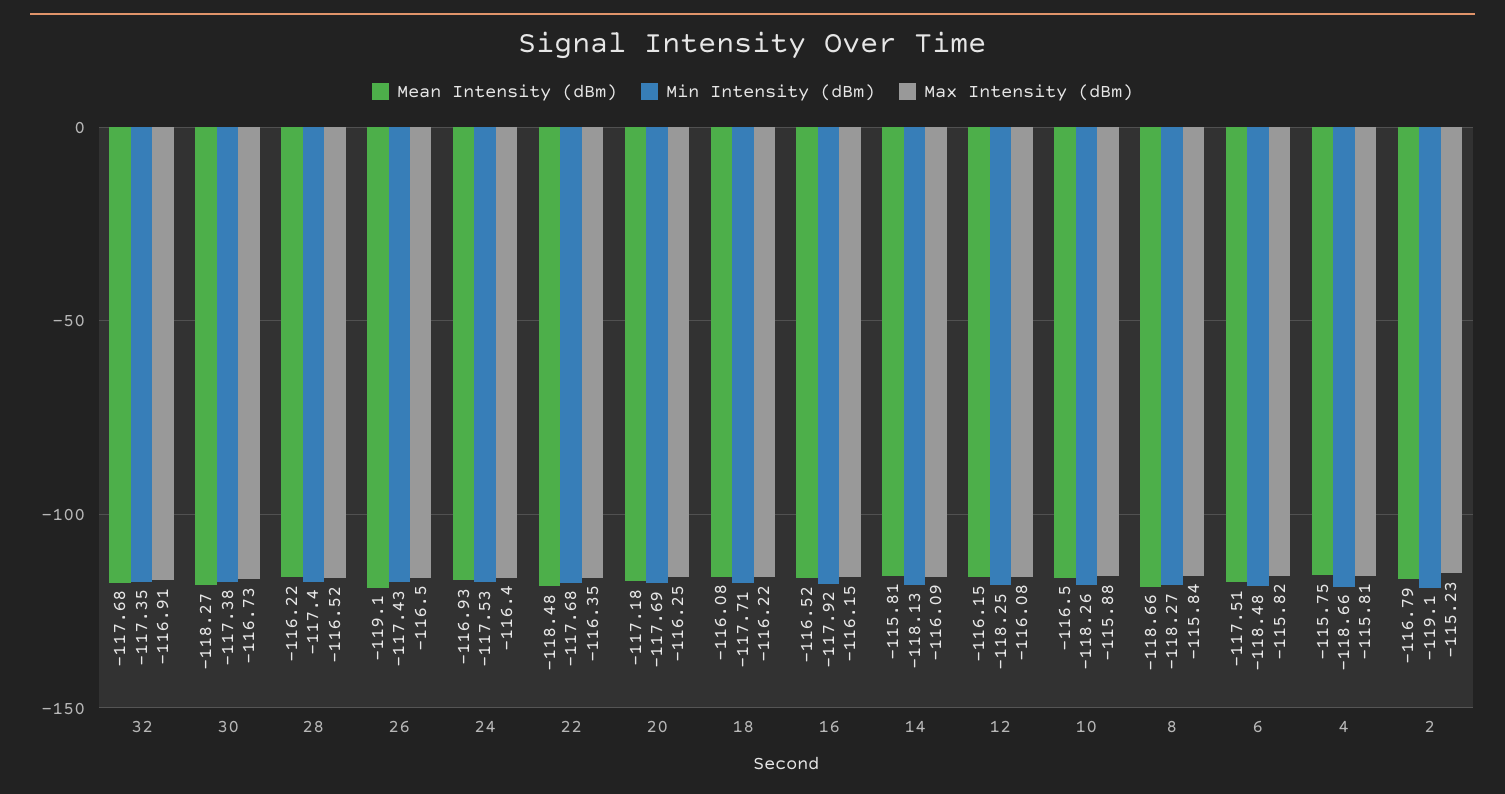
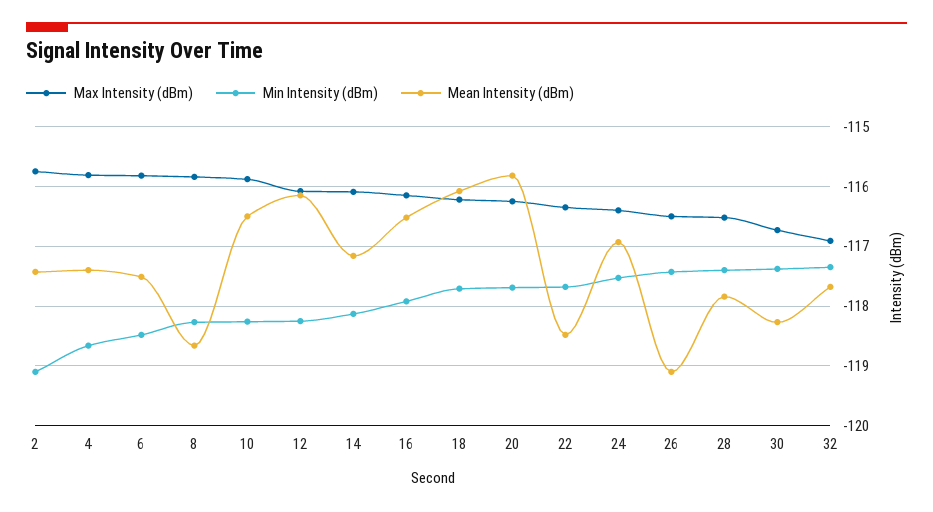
  {
    "Mean Intensity (dBm)": {
      "32": -117.68,
      "30": -118.27,
-     "28": -116.22,
+     "28": -117.8,
      "26": -119.1,
      "24": -116.93,
      "22": -118.48,
-     "20": -117.18,
+     "20": -115.8,
      "18": -116.08,
      "16": -116.52,
-     "14": -115.81,
+     "14": -117.2,
      "12": -116.15,
      "10": -116.5,
      "8": -118.66,
      "6": -117.51,
-     "4": -115.75,
+     "4": -117.4,
-     "2": -116.79
+     "2": -117.4
    },
    "Min Intensity (dBm)": {
      "32": -117.35,
      "30": -117.38,
      "28": -117.4,
      "26": -117.43,
      "24": -117.53,
      "22": -117.68,
      "20": -117.69,
      "18": -117.71,
      "16": -117.92,
      "14": -118.13,
      "12": -118.25,
      "10": -118.26,
      "8": -118.27,
      "6": -118.48,
      "4": -118.66,
      "2": -119.1
    },
    "Max Intensity (dBm)": {
      "32": -116.91,
      "30": -116.73,
      "28": -116.52,
      "26": -116.5,
      "24": -116.4,
      "22": -116.35,
      "20": -116.25,
      "18": -116.22,
      "16": -116.15,
      "14": -116.09,
      "12": -116.08,
      "10": -115.88,
      "8": -115.84,
      "6": -115.82,
      "4": -115.81,
-     "2": -115.23
+     "2": -115.8
    }
  }

